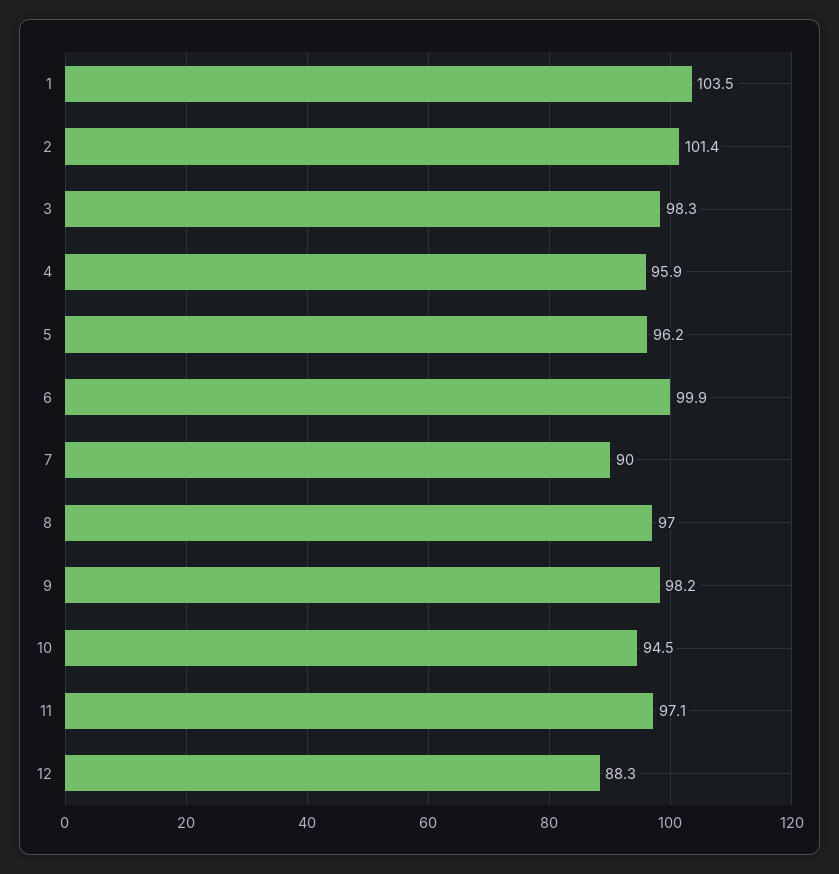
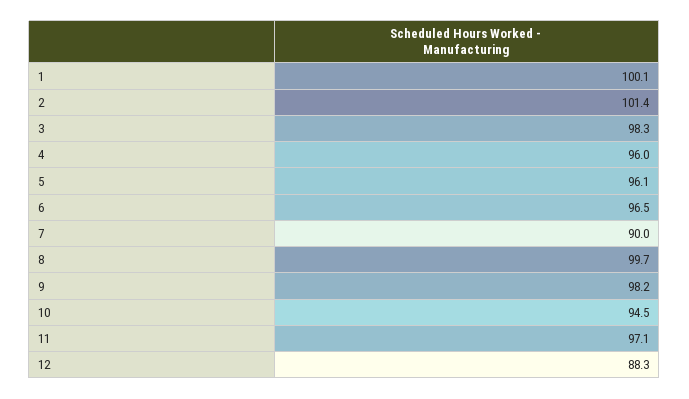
  {
-   "1": 103.5,
+   "1": 100.1,
    "2": 101.4,
    "3": 98.3,
-   "4": 95.9,
+   "4": 96,
-   "5": 96.2,
+   "5": 96.1,
-   "6": 99.9,
+   "6": 96.5,
    "7": 90,
-   "8": 97,
+   "8": 99.7,
    "9": 98.2,
    "10": 94.5,
    "11": 97.1,
    "12": 88.3
  }

